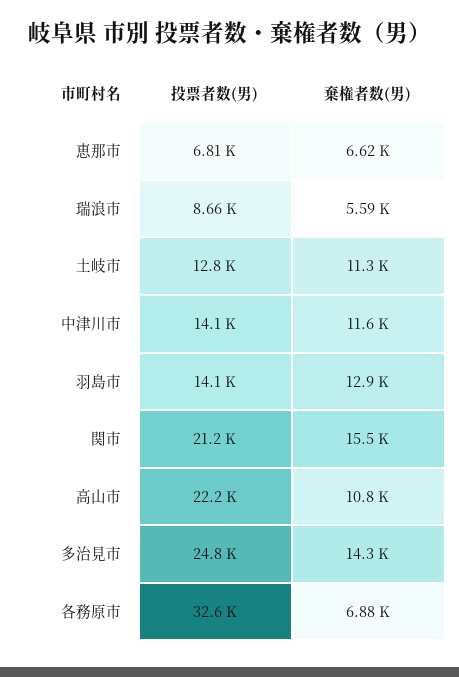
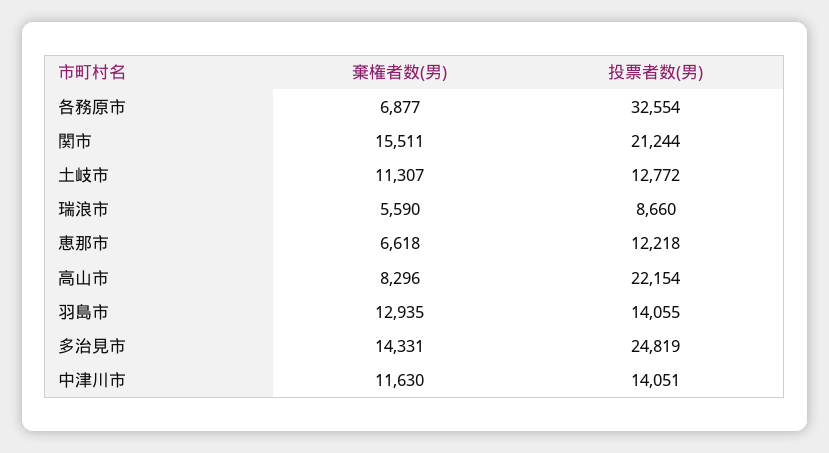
  {
    "投票者数(男)": {
-     "恵那市": 6810,
+     "恵那市": 12218,
      "瑞浪市": 8660,
      "土岐市": 12772,
      "中津川市": 14051,
      "羽島市": 14055,
      "関市": 21244,
      "高山市": 22154,
      "多治見市": 24819,
      "各務原市": 32554
    },
    "棄権者数(男)": {
      "恵那市": 6618,
      "瑞浪市": 5590,
      "土岐市": 11307,
      "中津川市": 11630,
      "羽島市": 12935,
      "関市": 15511,
-     "高山市": 10800,
+     "高山市": 8296,
      "多治見市": 14331,
      "各務原市": 6877
    }
  }

